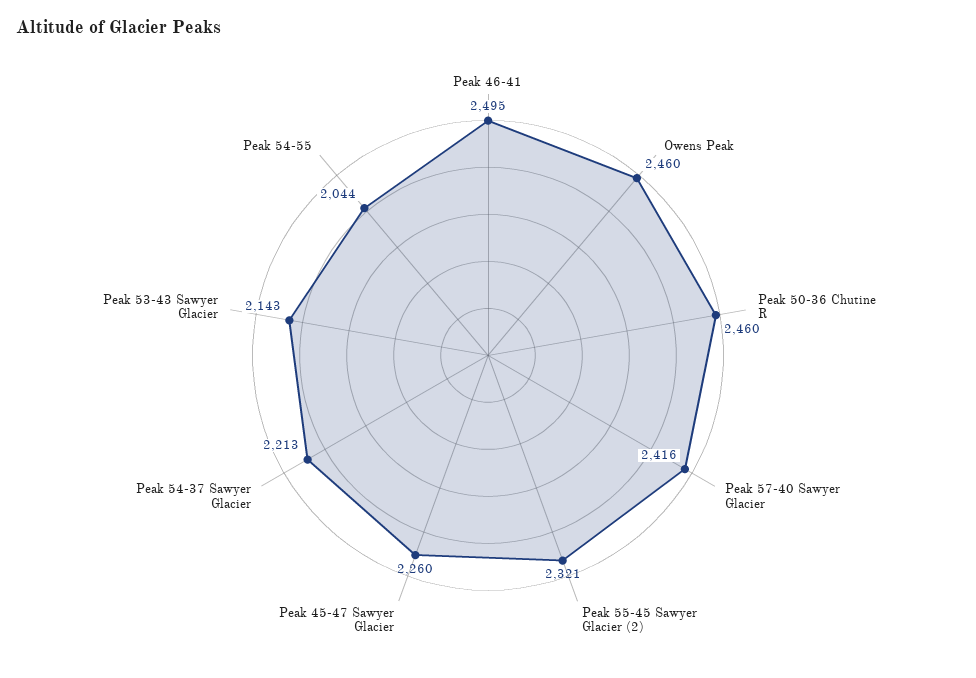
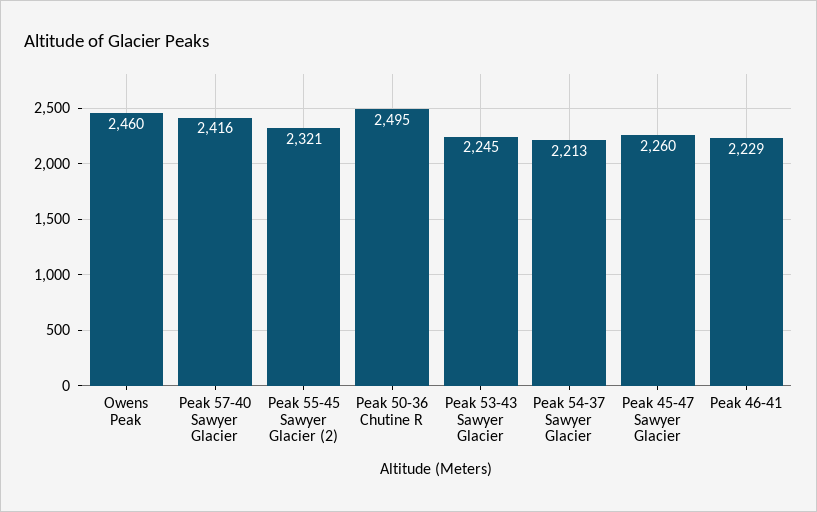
  {
-   "Peak 46-41": 2495,
+   "Peak 46-41": 2229,
    "Owens Peak": 2460,
-   "Peak 50-36 Chutine R": 2460,
+   "Peak 50-36 Chutine R": 2495,
    "Peak 57-40 Sawyer Glacier": 2416,
    "Peak 55-45 Sawyer Glacier (2)": 2321,
    "Peak 45-47 Sawyer Glacier": 2260,
    "Peak 54-37 Sawyer Glacier": 2213,
-   "Peak 53-43 Sawyer Glacier": 2143,
+   "Peak 53-43 Sawyer Glacier": 2245
-   "Peak 54-55": 2044
  }

